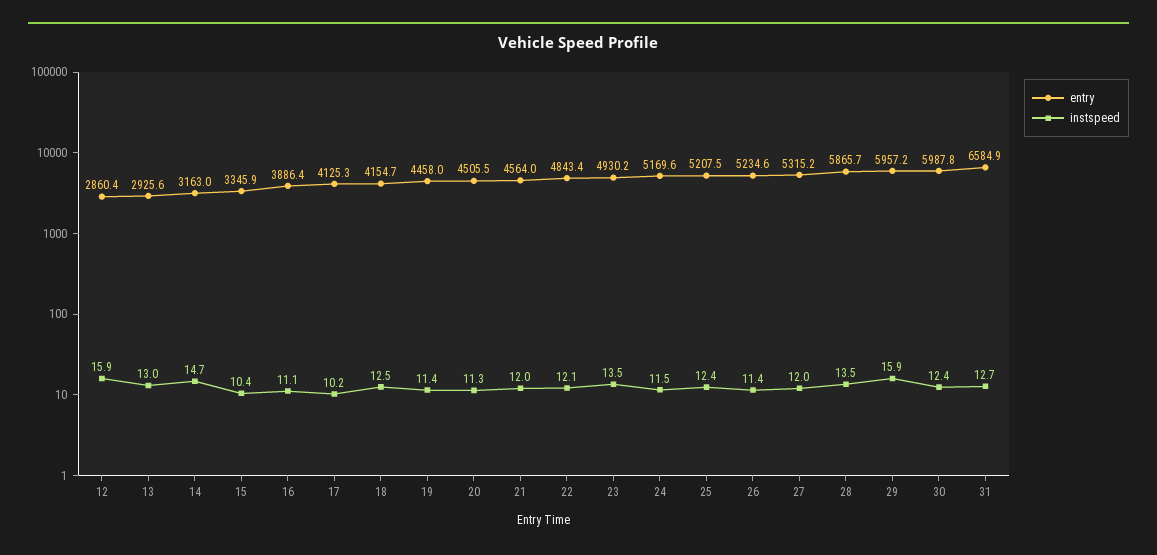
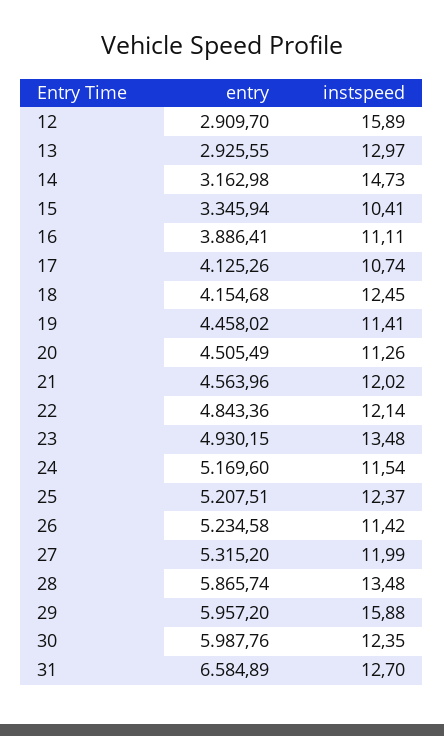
  {
    "entry": {
-     "12": 2860.4,
+     "12": 2909.7,
      "13": 2925.55,
      "14": 3162.98,
      "15": 3345.94,
      "16": 3886.41,
      "17": 4125.26,
      "18": 4154.68,
      "19": 4458.02,
      "20": 4505.49,
      "21": 4563.96,
      "22": 4843.36,
      "23": 4930.15,
      "24": 5169.6,
      "25": 5207.51,
      "26": 5234.58,
      "27": 5315.2,
      "28": 5865.74,
      "29": 5957.2,
      "30": 5987.76,
      "31": 6584.89
    },
    "instspeed": {
      "12": 15.89,
      "13": 12.97,
      "14": 14.73,
      "15": 10.41,
      "16": 11.11,
-     "17": 10.2,
+     "17": 10.74,
      "18": 12.45,
      "19": 11.41,
      "20": 11.26,
      "21": 12.02,
      "22": 12.14,
      "23": 13.48,
      "24": 11.54,
      "25": 12.37,
      "26": 11.42,
      "27": 11.99,
      "28": 13.48,
      "29": 15.88,
      "30": 12.35,
      "31": 12.7
    }
  }

